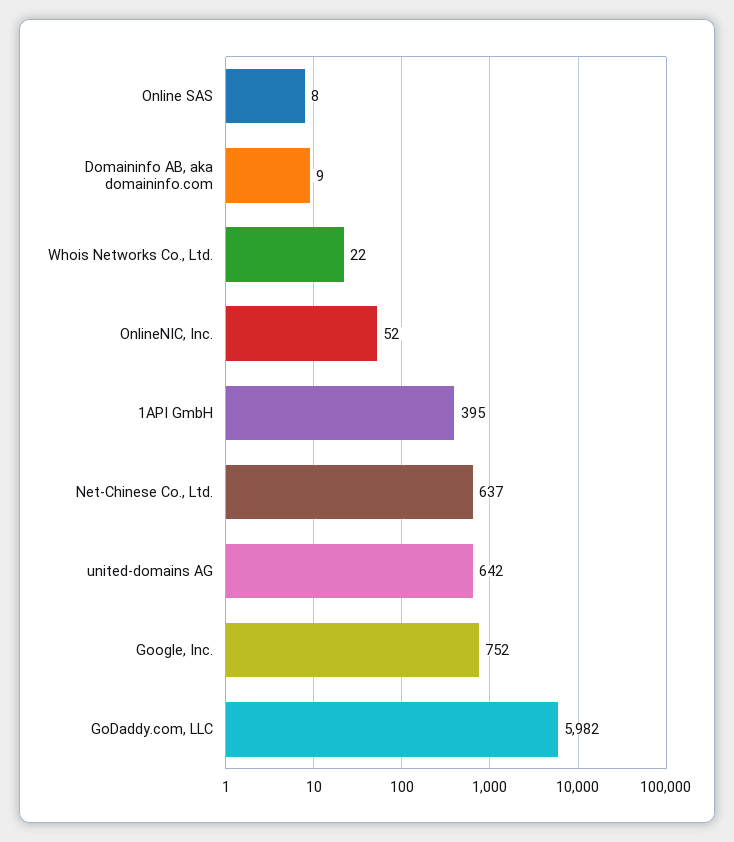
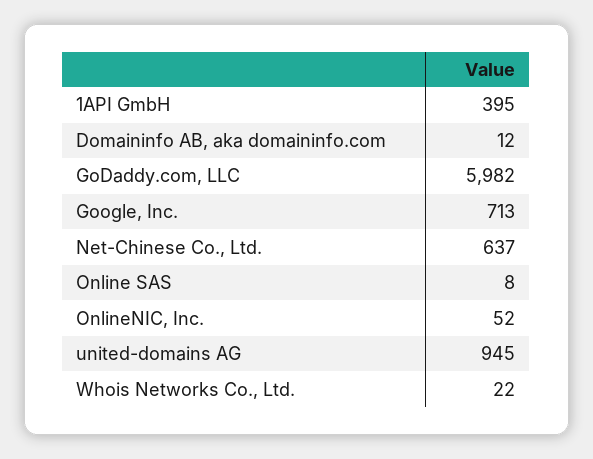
  {
    "Online SAS": 8,
-   "Domaininfo AB, aka domaininfo.com": 9,
+   "Domaininfo AB, aka domaininfo.com": 12,
    "Whois Networks Co., Ltd.": 22,
    "OnlineNIC, Inc.": 52,
    "1API GmbH": 395,
    "Net-Chinese Co., Ltd.": 637,
-   "united-domains AG": 642,
+   "united-domains AG": 945,
-   "Google, Inc.": 752,
+   "Google, Inc.": 713,
    "GoDaddy.com, LLC": 5982
  }

